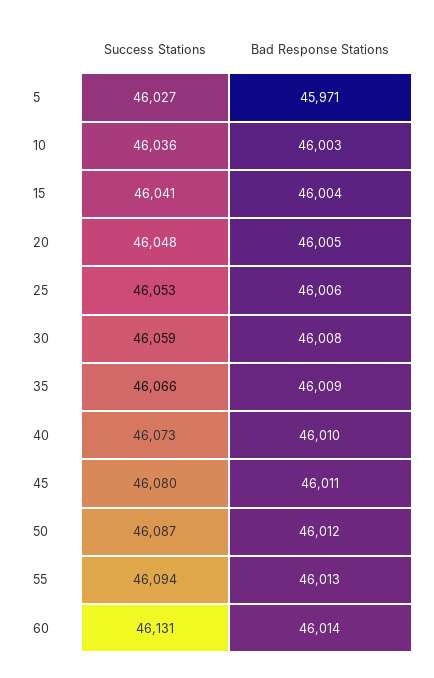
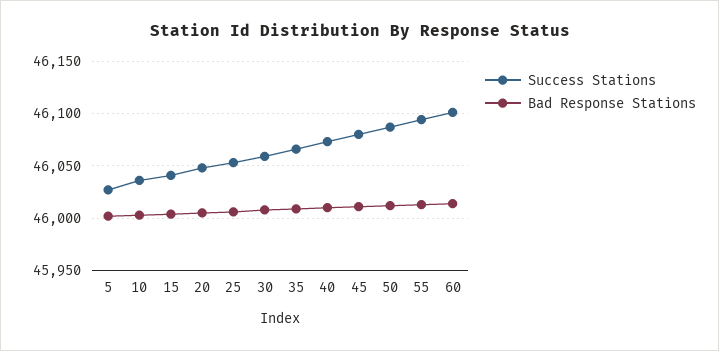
  {
    "Success Stations": {
      "5": 46027,
      "10": 46036,
      "15": 46041,
      "20": 46048,
      "25": 46053,
      "30": 46059,
      "35": 46066,
      "40": 46073,
      "45": 46080,
      "50": 46087,
      "55": 46094,
-     "60": 46131
+     "60": 46100
    },
    "Bad Response Stations": {
-     "5": 45971,
+     "5": 46000,
      "10": 46003,
      "15": 46004,
      "20": 46005,
      "25": 46006,
      "30": 46008,
      "35": 46009,
      "40": 46010,
      "45": 46011,
      "50": 46012,
      "55": 46013,
      "60": 46014
    }
  }

